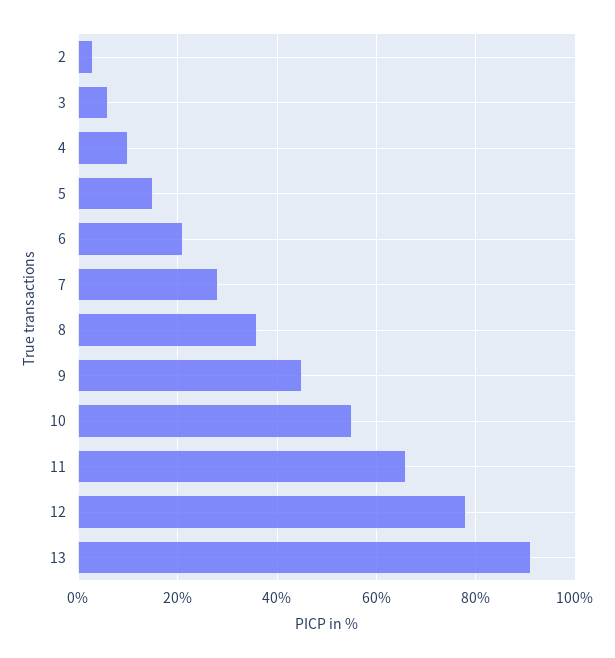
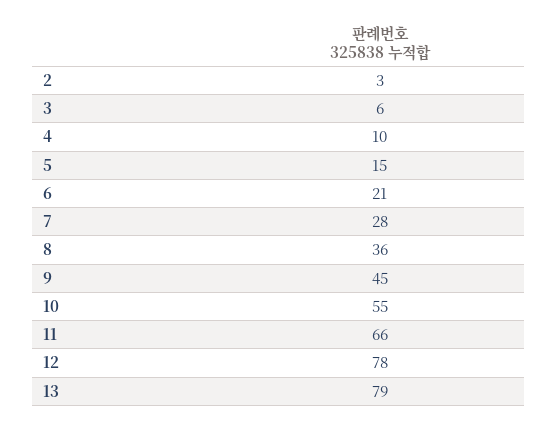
  {
    "2": 3,
    "3": 6,
    "4": 10,
    "5": 15,
    "6": 21,
    "7": 28,
    "8": 36,
    "9": 45,
    "10": 55,
    "11": 66,
    "12": 78,
-   "13": 90
+   "13": 79
  }

